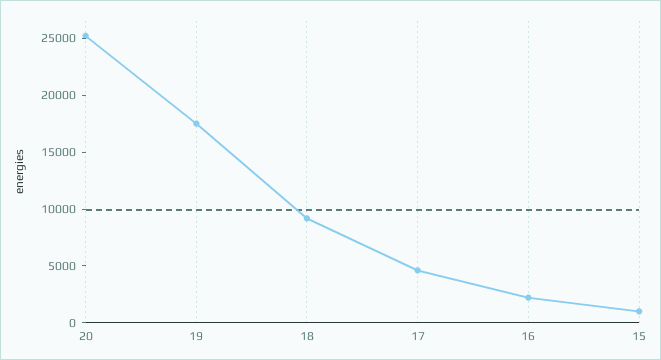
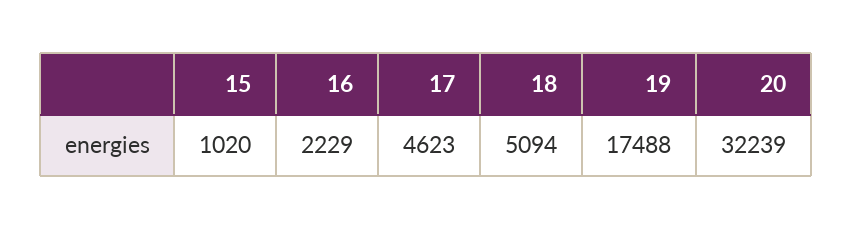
  {
-   "20": 25000,
+   "20": 32239,
    "19": 17488,
-   "18": 9000,
+   "18": 5094,
    "17": 4623,
    "16": 2229,
    "15": 1020
  }

